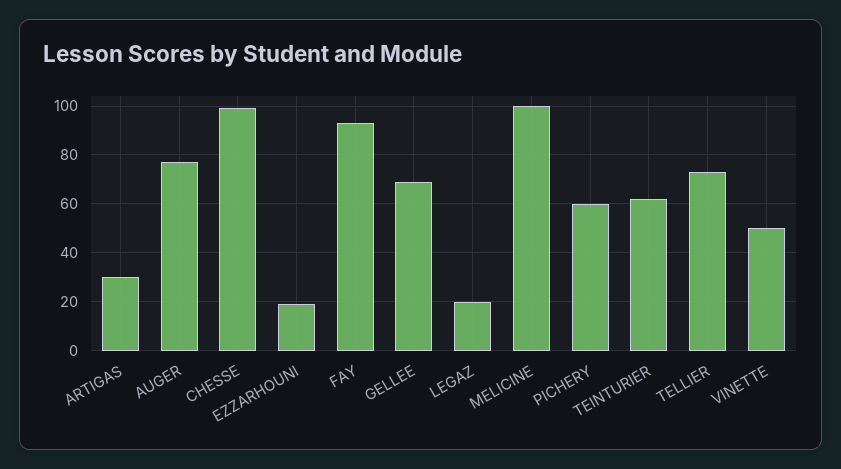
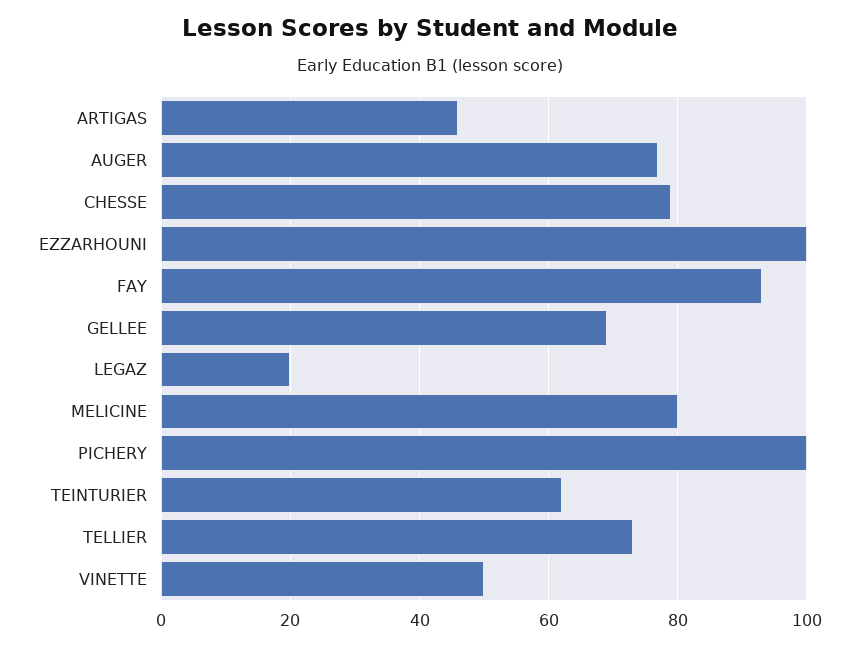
  {
-   "ARTIGAS": 30,
+   "ARTIGAS": 45,
    "AUGER": 75,
-   "CHESSE": 100,
+   "CHESSE": 80,
-   "EZZARHOUNI": 20,
+   "EZZARHOUNI": 100,
    "FAY": 95,
    "GELLEE": 70,
    "LEGAZ": 20,
-   "MELICINE": 100,
+   "MELICINE": 80,
-   "PICHERY": 60,
+   "PICHERY": 100,
    "TEINTURIER": 60,
    "TELLIER": 75,
    "VINETTE": 50
  }

